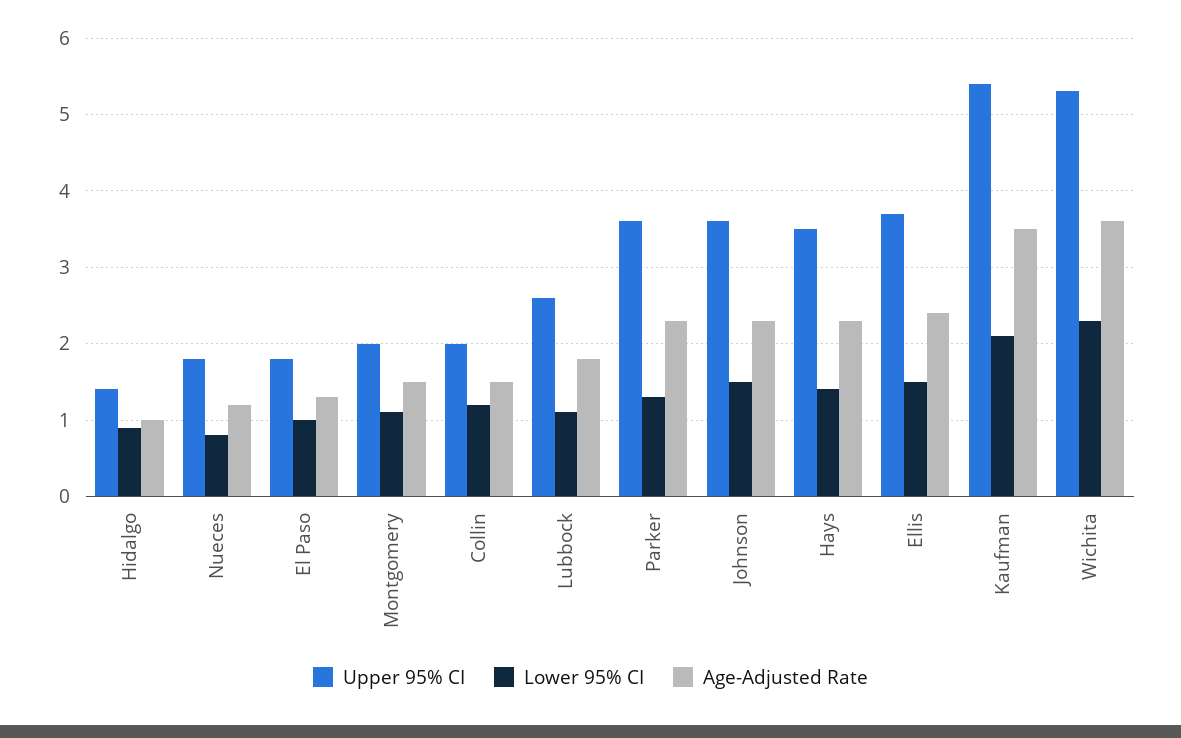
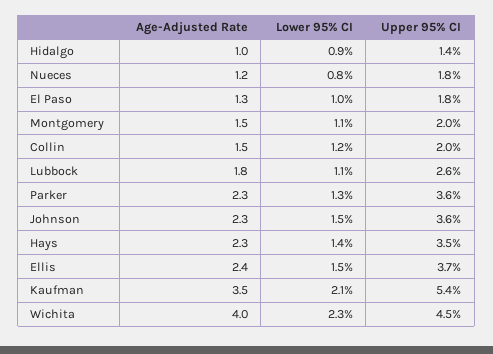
  {
    "Upper 95% CI": {
      "Hidalgo": 1.4,
      "Nueces": 1.8,
      "El Paso": 1.8,
      "Montgomery": 2,
      "Collin": 2,
      "Lubbock": 2.6,
      "Parker": 3.6,
      "Johnson": 3.6,
      "Hays": 3.5,
      "Ellis": 3.7,
      "Kaufman": 5.4,
-     "Wichita": 5.3
+     "Wichita": 4.5
    },
    "Lower 95% CI": {
      "Hidalgo": 0.9,
      "Nueces": 0.8,
      "El Paso": 1,
      "Montgomery": 1.1,
      "Collin": 1.2,
      "Lubbock": 1.1,
      "Parker": 1.3,
      "Johnson": 1.5,
      "Hays": 1.4,
      "Ellis": 1.5,
      "Kaufman": 2.1,
      "Wichita": 2.3
    },
    "Age-Adjusted Rate": {
      "Hidalgo": 1,
      "Nueces": 1.2,
      "El Paso": 1.3,
      "Montgomery": 1.5,
      "Collin": 1.5,
      "Lubbock": 1.8,
      "Parker": 2.3,
      "Johnson": 2.3,
      "Hays": 2.3,
      "Ellis": 2.4,
      "Kaufman": 3.5,
-     "Wichita": 3.6
+     "Wichita": 4
    }
  }

